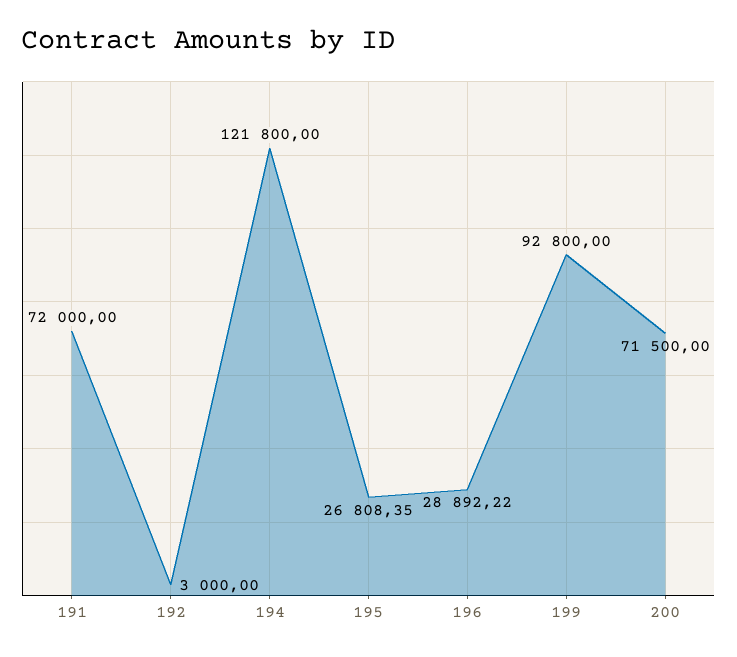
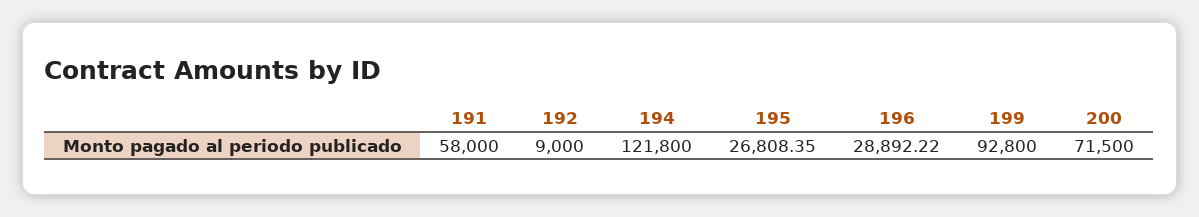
  {
-   "191": 72000,
+   "191": 58000,
-   "192": 3000,
+   "192": 9000,
    "194": 121800,
    "195": 26808.35,
    "196": 28892.22,
    "199": 92800,
    "200": 71500
  }

